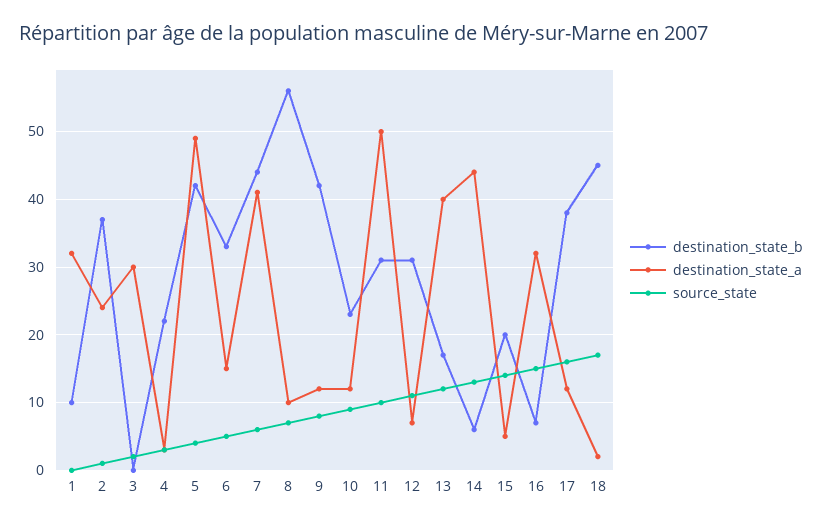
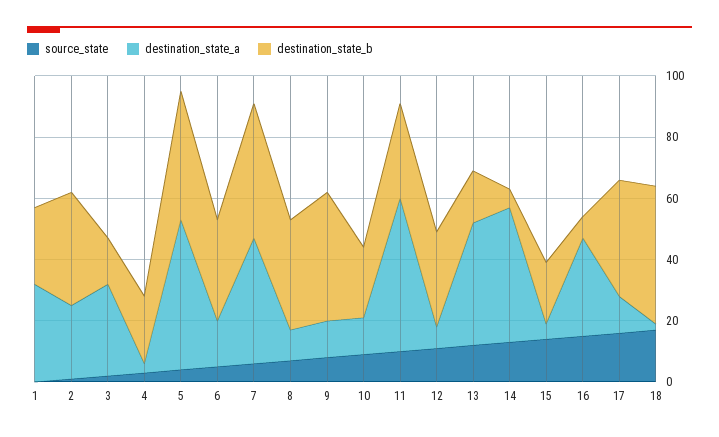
  {
    "destination_state_b": {
-     "1": 10,
+     "1": 25,
      "2": 37,
-     "3": 0,
+     "3": 15,
      "4": 22,
      "5": 42,
      "6": 33,
      "7": 44,
-     "8": 56,
+     "8": 35,
      "9": 42,
      "10": 23,
      "11": 31,
      "12": 31,
      "13": 17,
      "14": 6,
      "15": 20,
      "16": 7,
      "17": 38,
      "18": 45
    },
    "destination_state_a": {
      "1": 32,
      "2": 24,
      "3": 30,
      "4": 3,
      "5": 49,
      "6": 15,
      "7": 41,
      "8": 10,
      "9": 12,
      "10": 12,
      "11": 50,
      "12": 7,
      "13": 40,
      "14": 44,
      "15": 5,
      "16": 32,
      "17": 12,
      "18": 2
    },
    "source_state": {
      "1": 0,
      "2": 1,
      "3": 2,
      "4": 3,
      "5": 4,
      "6": 5,
      "7": 6,
      "8": 7,
      "9": 8,
      "10": 9,
      "11": 10,
      "12": 11,
      "13": 12,
      "14": 13,
      "15": 14,
      "16": 15,
      "17": 16,
      "18": 17
    }
  }

